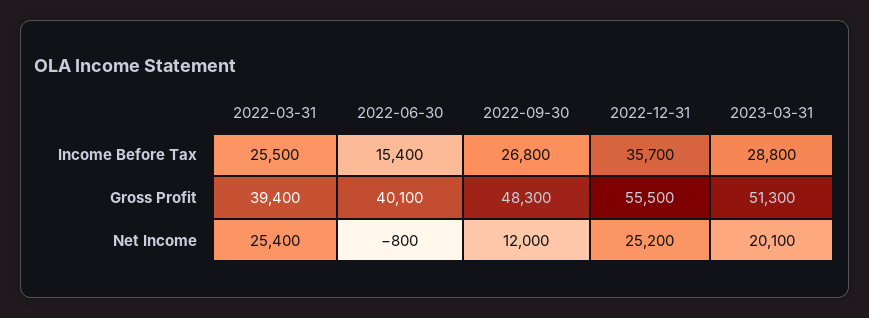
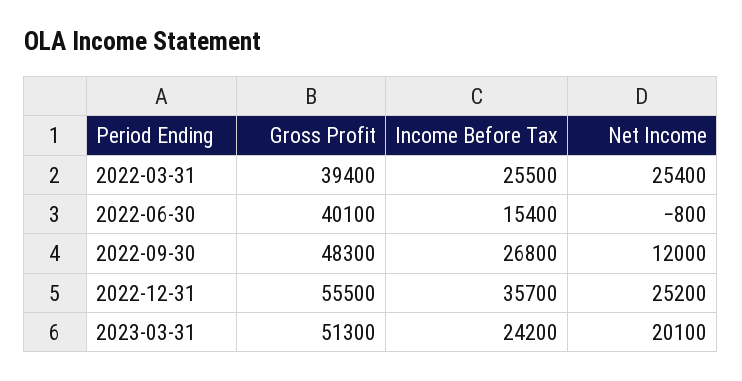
  {
    "2022-03-31": {
      "Income Before Tax": 25500,
      "Gross Profit": 39400,
      "Net Income": 25400
    },
    "2022-06-30": {
      "Income Before Tax": 15400,
      "Gross Profit": 40100,
      "Net Income": -800
    },
    "2022-09-30": {
      "Income Before Tax": 26800,
      "Gross Profit": 48300,
      "Net Income": 12000
    },
    "2022-12-31": {
      "Income Before Tax": 35700,
      "Gross Profit": 55500,
      "Net Income": 25200
    },
    "2023-03-31": {
-     "Income Before Tax": 28800,
+     "Income Before Tax": 24200,
      "Gross Profit": 51300,
      "Net Income": 20100
    }
  }

